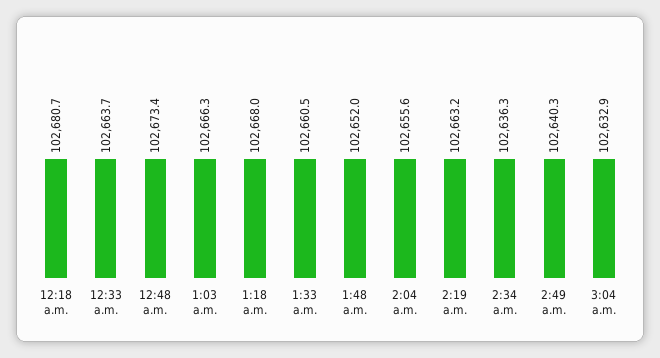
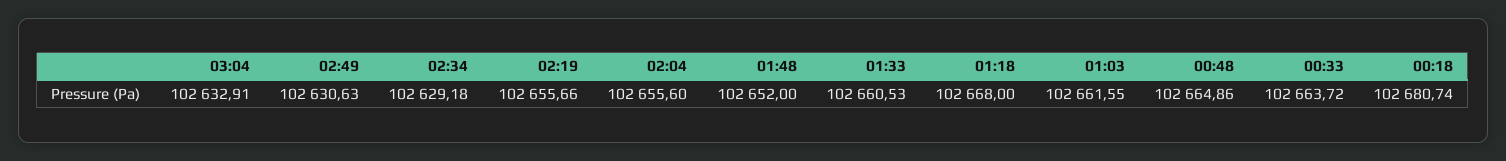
  {
    "12:18 a.m.": 102680.74,
    "12:33 a.m.": 102663.72,
-   "12:48 a.m.": 102673.4,
+   "12:48 a.m.": 102664.86,
-   "1:03 a.m.": 102666.3,
+   "1:03 a.m.": 102661.55,
    "1:18 a.m.": 102668,
    "1:33 a.m.": 102660.53,
    "1:48 a.m.": 102652,
    "2:04 a.m.": 102655.6,
-   "2:19 a.m.": 102663.2,
+   "2:19 a.m.": 102655.66,
-   "2:34 a.m.": 102636.3,
+   "2:34 a.m.": 102629.18,
-   "2:49 a.m.": 102640.3,
+   "2:49 a.m.": 102630.63,
    "3:04 a.m.": 102632.91
  }

